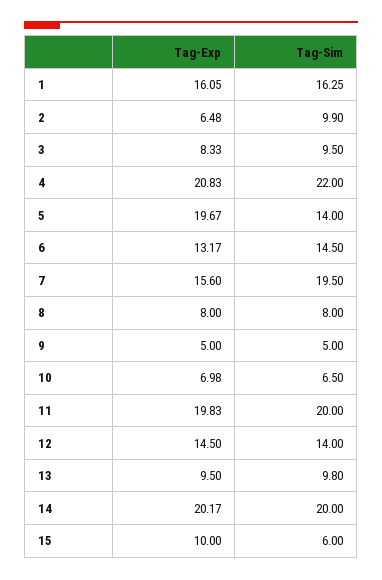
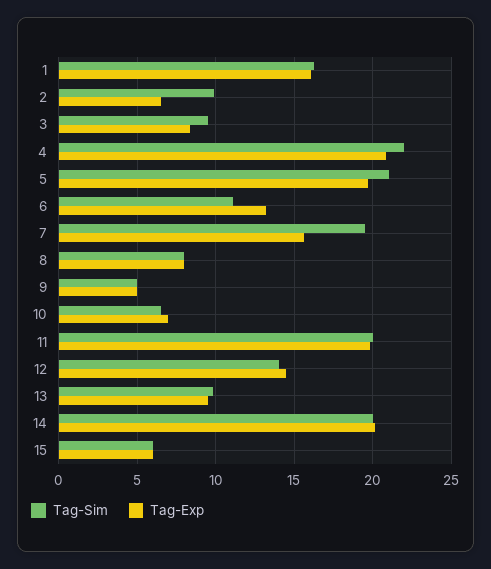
  {
    "Tag-Exp": {
      "1": 16.05,
      "2": 6.48,
      "3": 8.33,
      "4": 20.83,
      "5": 19.67,
      "6": 13.17,
      "7": 15.6,
      "8": 8,
      "9": 5,
      "10": 6.98,
      "11": 19.83,
      "12": 14.5,
      "13": 9.5,
      "14": 20.17,
-     "15": 10
+     "15": 6
    },
    "Tag-Sim": {
      "1": 16.25,
      "2": 9.9,
      "3": 9.5,
      "4": 22,
-     "5": 14,
+     "5": 21,
-     "6": 14.5,
+     "6": 11,
      "7": 19.5,
      "8": 8,
      "9": 5,
      "10": 6.5,
      "11": 20,
      "12": 14,
      "13": 9.8,
      "14": 20,
      "15": 6
    }
  }

